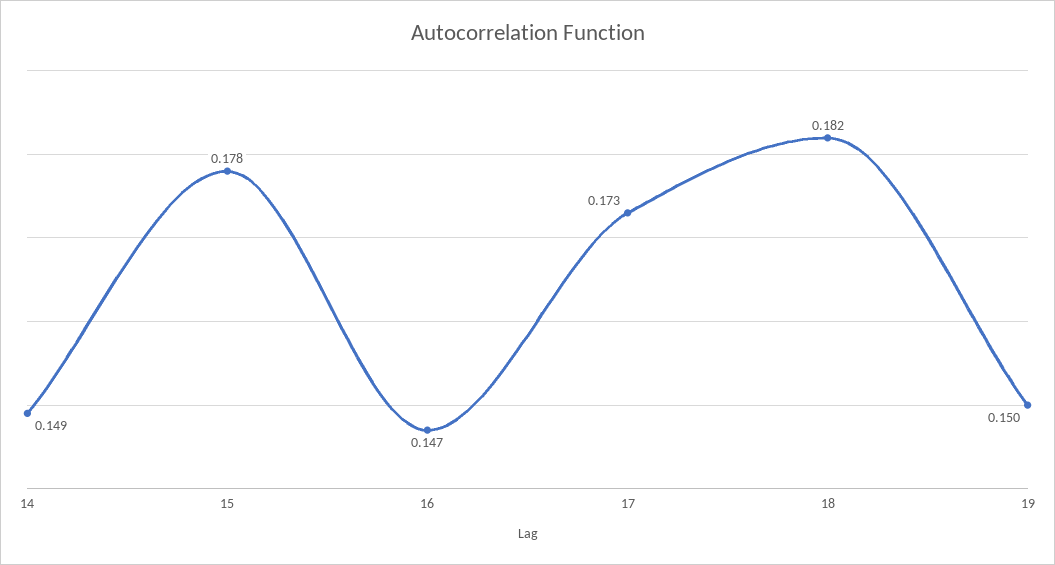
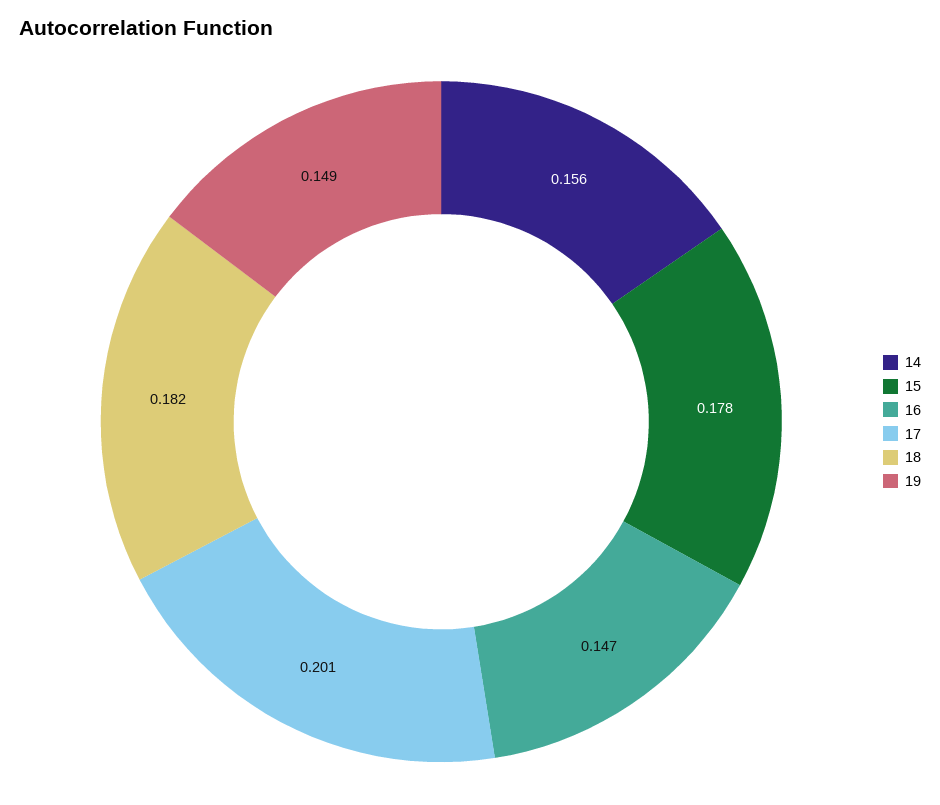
  {
-   "14": 0.149,
+   "14": 0.156,
    "15": 0.178,
    "16": 0.147,
-   "17": 0.173,
+   "17": 0.201,
    "18": 0.182,
-   "19": 0.15
+   "19": 0.149
  }

